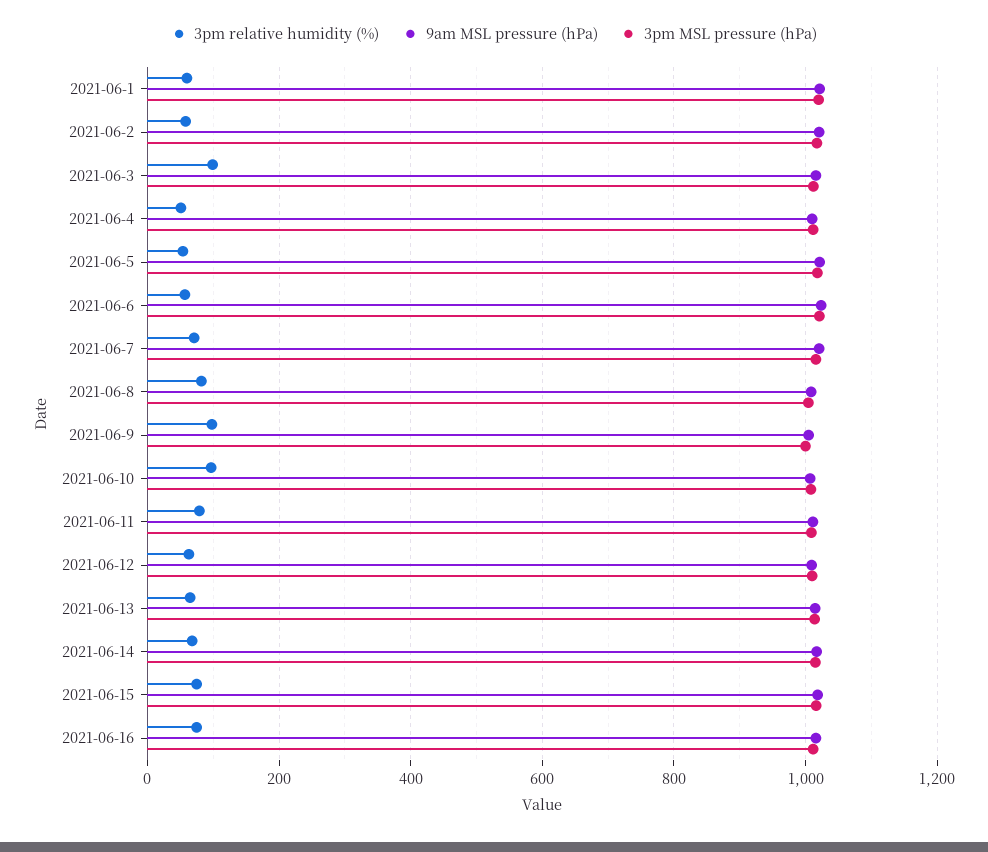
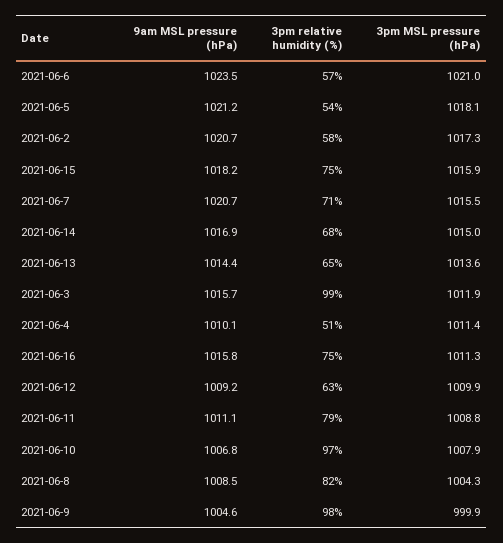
  {
    "3pm relative humidity (%)": {
-     "2021-06-1": 60,
      "2021-06-2": 58,
      "2021-06-3": 99,
      "2021-06-4": 51,
      "2021-06-5": 54,
      "2021-06-6": 57,
      "2021-06-7": 71,
      "2021-06-8": 82,
      "2021-06-9": 98,
      "2021-06-10": 97,
      "2021-06-11": 79,
      "2021-06-12": 63,
      "2021-06-13": 65,
      "2021-06-14": 68,
      "2021-06-15": 75,
      "2021-06-16": 75
    },
    "9am MSL pressure (hPa)": {
-     "2021-06-1": 1020,
      "2021-06-2": 1020.7,
      "2021-06-3": 1015.7,
      "2021-06-4": 1010.1,
      "2021-06-5": 1021.2,
      "2021-06-6": 1023.5,
      "2021-06-7": 1020.7,
      "2021-06-8": 1008.5,
      "2021-06-9": 1004.6,
      "2021-06-10": 1006.8,
      "2021-06-11": 1011.1,
      "2021-06-12": 1009.2,
      "2021-06-13": 1014.4,
      "2021-06-14": 1016.9,
      "2021-06-15": 1018.2,
      "2021-06-16": 1015.8
    },
    "3pm MSL pressure (hPa)": {
-     "2021-06-1": 1020,
      "2021-06-2": 1017.3,
      "2021-06-3": 1011.9,
      "2021-06-4": 1011.4,
      "2021-06-5": 1018.1,
      "2021-06-6": 1021,
      "2021-06-7": 1015.5,
      "2021-06-8": 1004.3,
      "2021-06-9": 999.9,
      "2021-06-10": 1007.9,
      "2021-06-11": 1008.8,
      "2021-06-12": 1009.9,
      "2021-06-13": 1013.6,
      "2021-06-14": 1015,
      "2021-06-15": 1015.9,
      "2021-06-16": 1011.3
    }
  }

